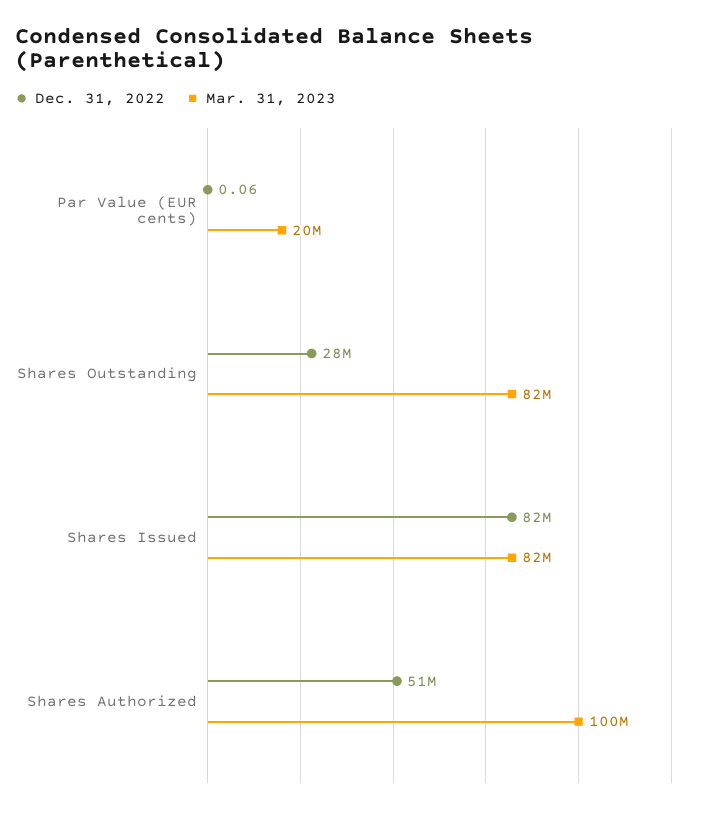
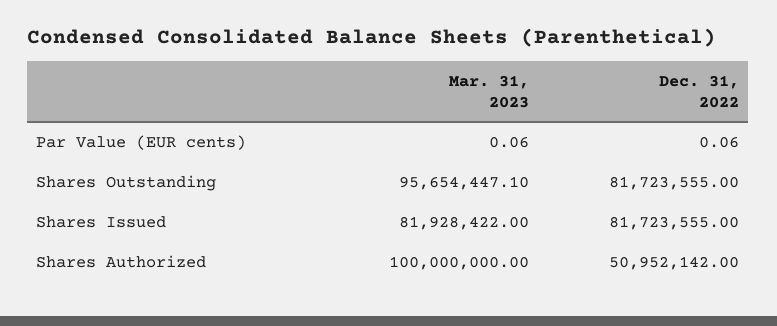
  {
    "Dec. 31, 2022": {
      "Par Value (EUR cents)": 0.06,
-     "Shares Outstanding": 28000000,
+     "Shares Outstanding": 81723555,
      "Shares Issued": 81723555,
      "Shares Authorized": 50952142
    },
    "Mar. 31, 2023": {
-     "Par Value (EUR cents)": 20000000,
+     "Par Value (EUR cents)": 0.06,
-     "Shares Outstanding": 82000000,
+     "Shares Outstanding": 95654447.1,
      "Shares Issued": 81928422,
      "Shares Authorized": 100000000
    }
  }

